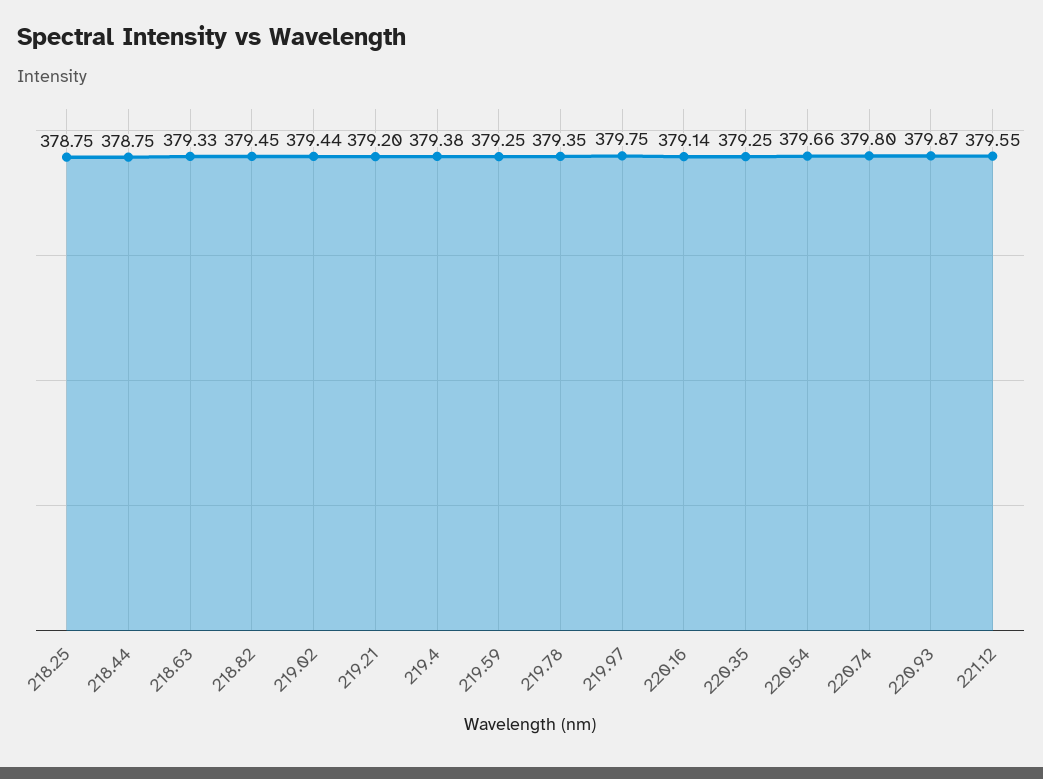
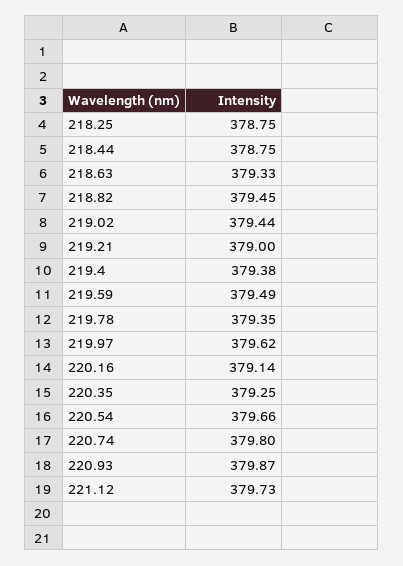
  {
    "218.25": 378.75,
    "218.44": 378.75,
    "218.63": 379.33,
    "218.82": 379.45,
    "219.02": 379.44,
-   "219.21": 379.2,
+   "219.21": 379,
    "219.4": 379.38,
-   "219.59": 379.25,
+   "219.59": 379.49,
    "219.78": 379.35,
-   "219.97": 379.75,
+   "219.97": 379.62,
    "220.16": 379.14,
    "220.35": 379.25,
    "220.54": 379.66,
    "220.74": 379.8,
    "220.93": 379.87,
-   "221.12": 379.55
+   "221.12": 379.73
  }

